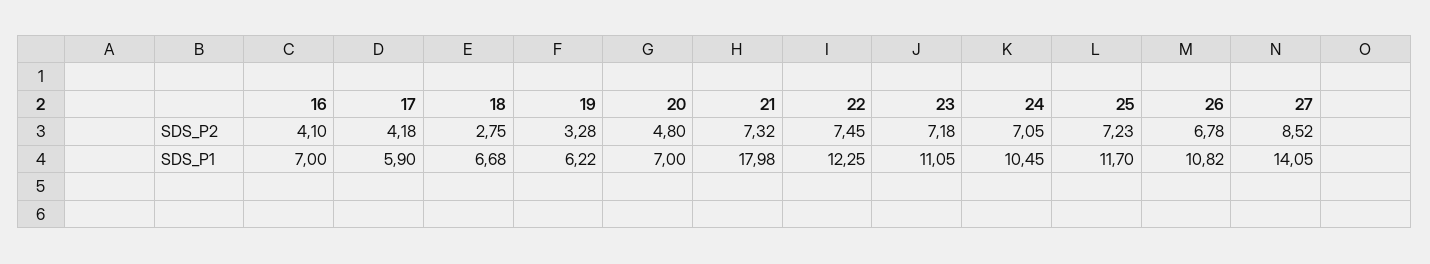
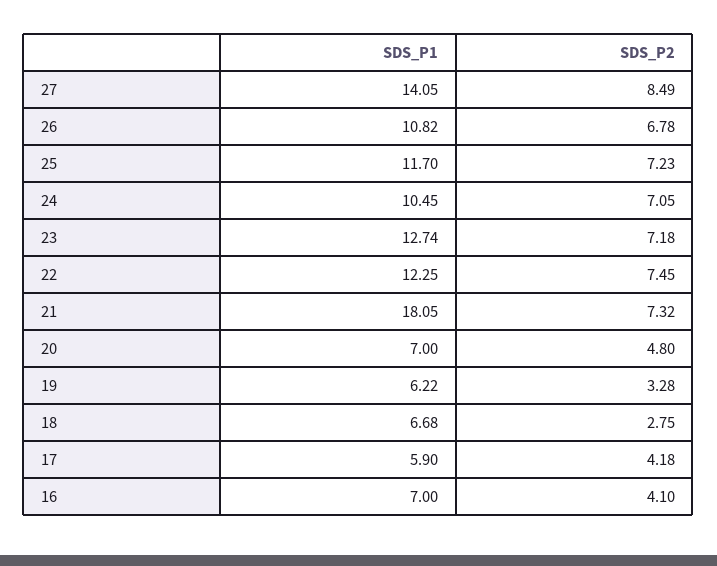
  {
    "16": {
      "SDS_P2": 4.1,
      "SDS_P1": 7
    },
    "17": {
      "SDS_P2": 4.18,
      "SDS_P1": 5.9
    },
    "18": {
      "SDS_P2": 2.75,
      "SDS_P1": 6.68
    },
    "19": {
      "SDS_P2": 3.28,
      "SDS_P1": 6.22
    },
    "20": {
      "SDS_P2": 4.8,
      "SDS_P1": 7
    },
    "21": {
      "SDS_P2": 7.32,
-     "SDS_P1": 17.98
+     "SDS_P1": 18.05
    },
    "22": {
      "SDS_P2": 7.45,
      "SDS_P1": 12.25
    },
    "23": {
      "SDS_P2": 7.18,
-     "SDS_P1": 11.05
+     "SDS_P1": 12.74
    },
    "24": {
      "SDS_P2": 7.05,
      "SDS_P1": 10.45
    },
    "25": {
      "SDS_P2": 7.23,
      "SDS_P1": 11.7
    },
    "26": {
      "SDS_P2": 6.78,
      "SDS_P1": 10.82
    },
    "27": {
-     "SDS_P2": 8.52,
+     "SDS_P2": 8.49,
      "SDS_P1": 14.05
    }
  }

